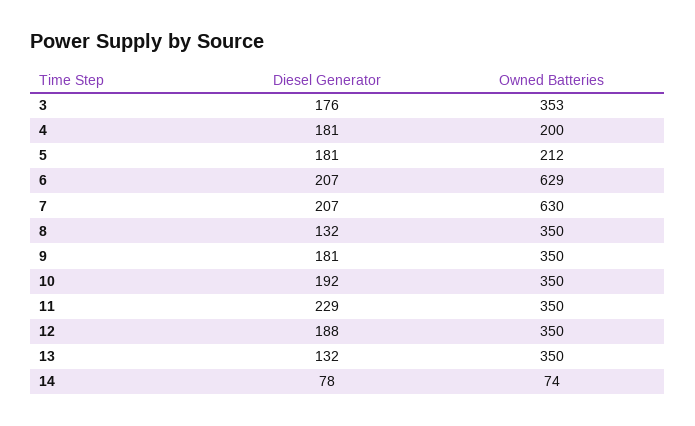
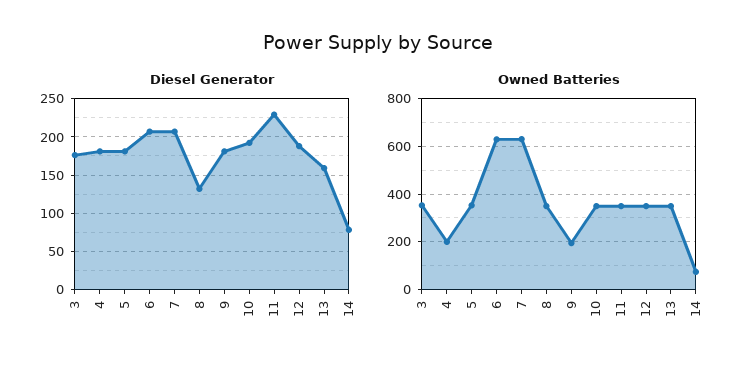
  {
    "Diesel Generator": {
      "3": 176,
      "4": 181,
      "5": 181,
      "6": 207,
      "7": 207,
      "8": 132,
      "9": 181,
      "10": 192,
      "11": 229,
      "12": 188,
-     "13": 132,
+     "13": 160,
      "14": 78
    },
    "Owned Batteries": {
      "3": 353,
      "4": 200,
-     "5": 212,
+     "5": 350,
      "6": 629,
      "7": 630,
      "8": 350,
-     "9": 350,
+     "9": 200,
      "10": 350,
      "11": 350,
      "12": 350,
      "13": 350,
      "14": 74
    }
  }

